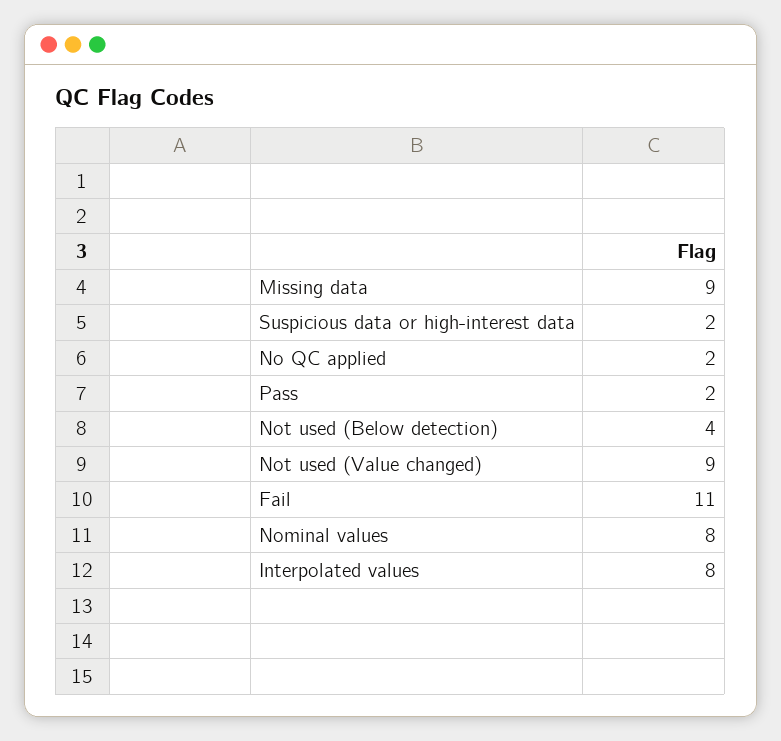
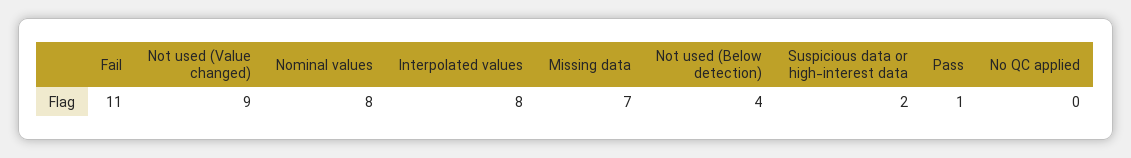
  {
-   "Missing data": 9,
+   "Missing data": 7,
    "Suspicious data or high-interest data": 2,
-   "No QC applied": 2,
+   "No QC applied": 0,
-   "Pass": 2,
+   "Pass": 1,
    "Not used (Below detection)": 4,
    "Not used (Value changed)": 9,
    "Fail": 11,
    "Nominal values": 8,
    "Interpolated values": 8
  }

